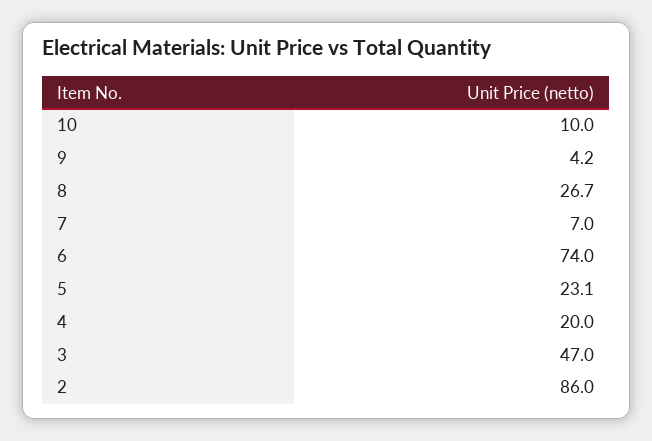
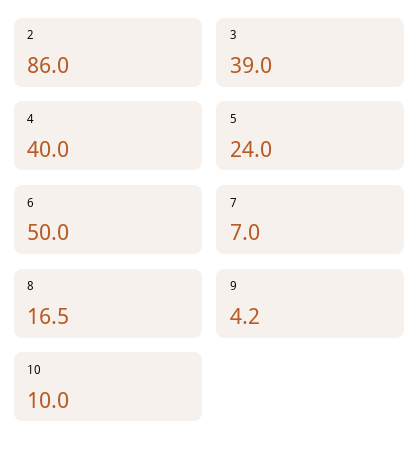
  {
    "10": 10,
    "9": 4.2,
-   "8": 26.7,
+   "8": 16.5,
    "7": 7,
-   "6": 74,
+   "6": 50,
-   "5": 23.1,
+   "5": 24,
-   "4": 20,
+   "4": 40,
-   "3": 47,
+   "3": 39,
    "2": 86
  }

